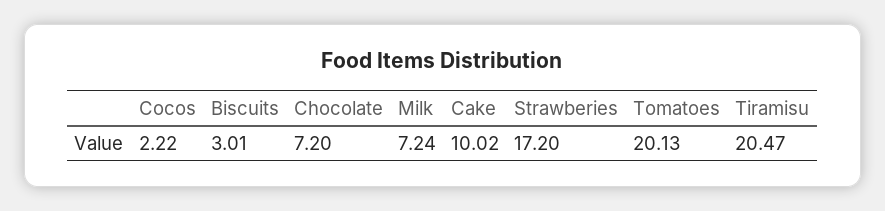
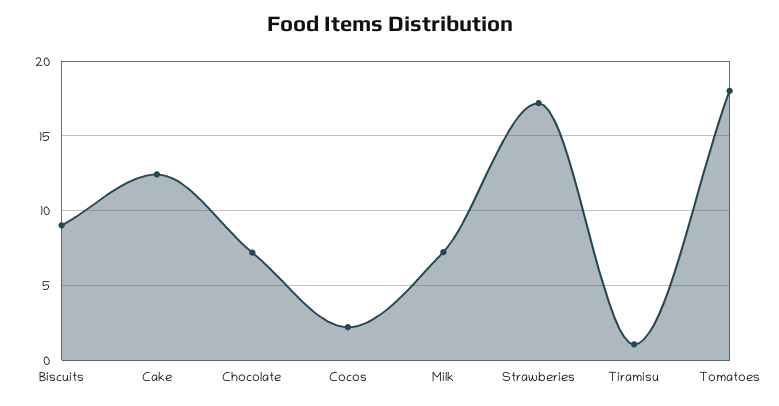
  {
    "Cocos": 2.22,
-   "Biscuits": 3.01,
+   "Biscuits": 9,
    "Chocolate": 7.2,
    "Milk": 7.24,
-   "Cake": 10.02,
+   "Cake": 12.5,
    "Strawberies": 17.2,
-   "Tomatoes": 20.13,
+   "Tomatoes": 18,
-   "Tiramisu": 20.47
+   "Tiramisu": 1
  }

